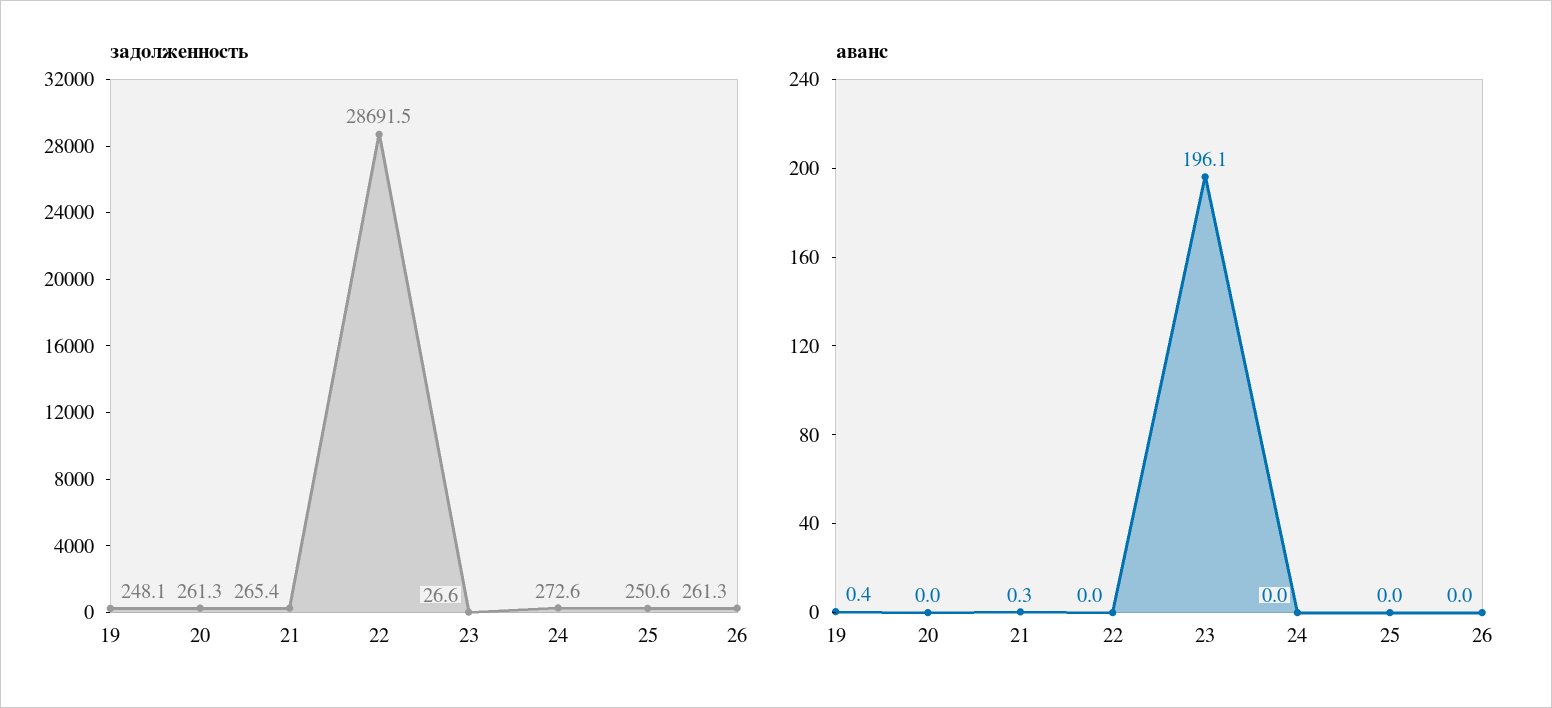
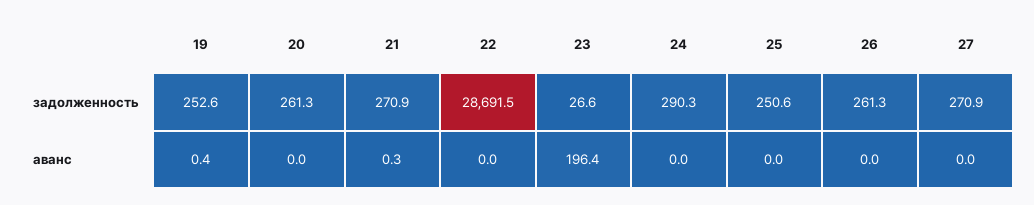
  {
    "задолженность": {
-     "19": 248.1,
+     "19": 252.6,
      "20": 261.3,
-     "21": 265.4,
+     "21": 270.9,
      "22": 28691.5,
      "23": 26.6,
-     "24": 272.6,
+     "24": 290.3,
      "25": 250.6,
-     "26": 261.3
+     "26": 261.3,
+     "27": 270.9
    },
    "аванс": {
      "19": 0.4,
      "20": 0,
      "21": 0.3,
      "22": 0,
-     "23": 196.1,
+     "23": 196.4,
      "24": 0,
      "25": 0,
-     "26": 0
+     "26": 0,
+     "27": 0
    }
  }

